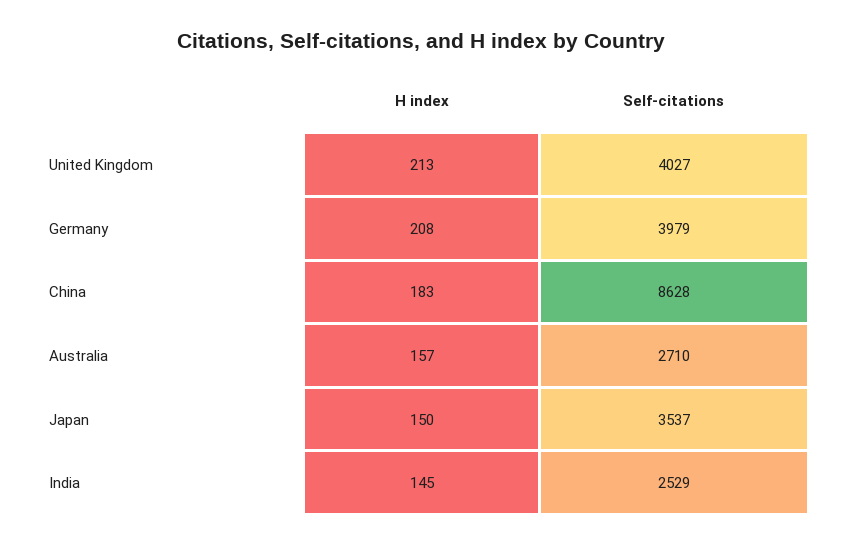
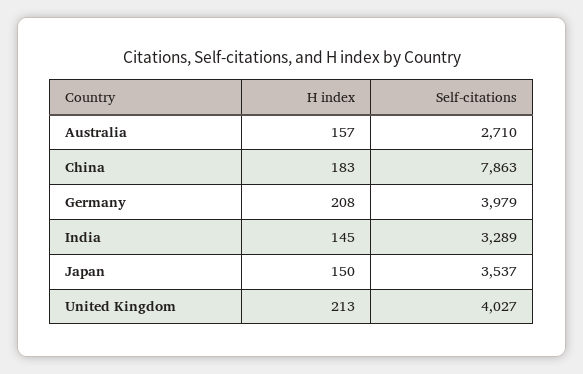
  {
    "H index": {
      "United Kingdom": 213,
      "Germany": 208,
      "China": 183,
      "Australia": 157,
      "Japan": 150,
      "India": 145
    },
    "Self-citations": {
      "United Kingdom": 4027,
      "Germany": 3979,
-     "China": 8628,
+     "China": 7863,
      "Australia": 2710,
      "Japan": 3537,
-     "India": 2529
+     "India": 3289
    }
  }

